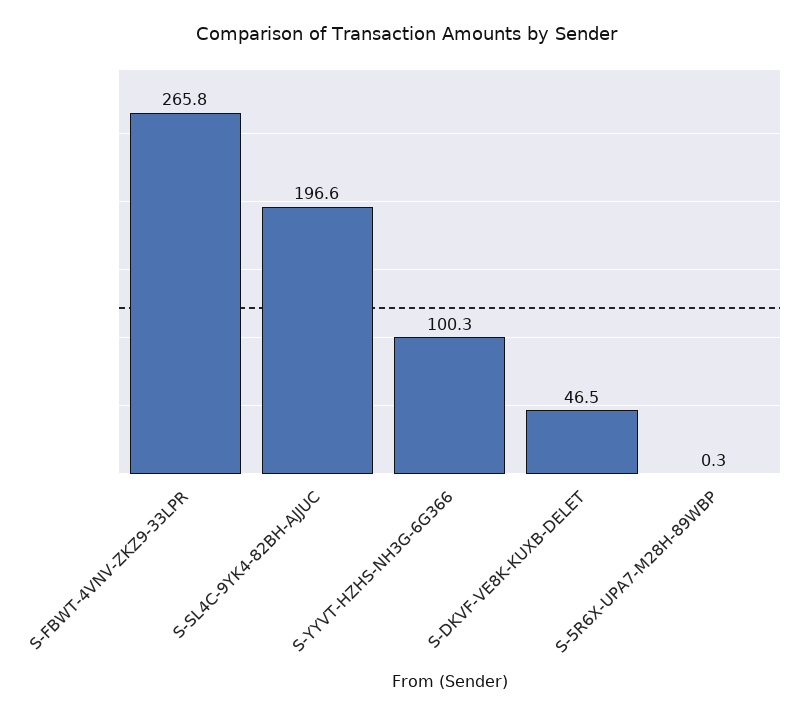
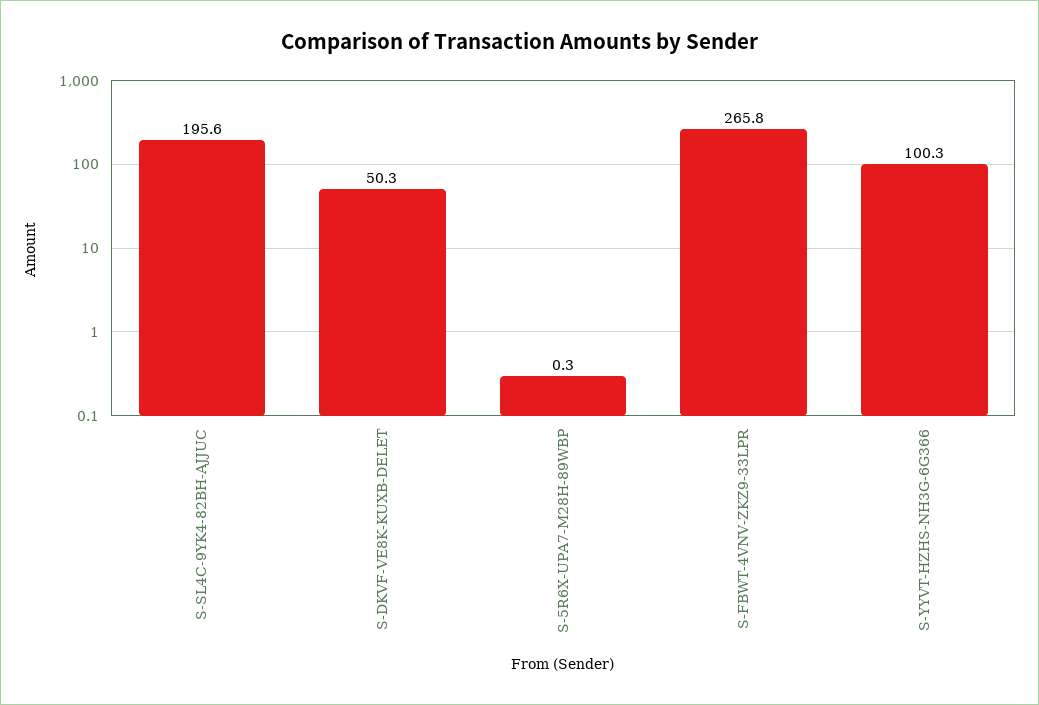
  {
    "S-FBWT-4VNV-ZKZ9-33LPR": 265.8,
-   "S-SL4C-9YK4-82BH-AJJUC": 196.6,
+   "S-SL4C-9YK4-82BH-AJJUC": 195.6,
    "S-YYVT-HZHS-NH3G-6G366": 100.3,
-   "S-DKVF-VE8K-KUXB-DELET": 46.5,
+   "S-DKVF-VE8K-KUXB-DELET": 50.3,
    "S-5R6X-UPA7-M28H-89WBP": 0.3
  }

